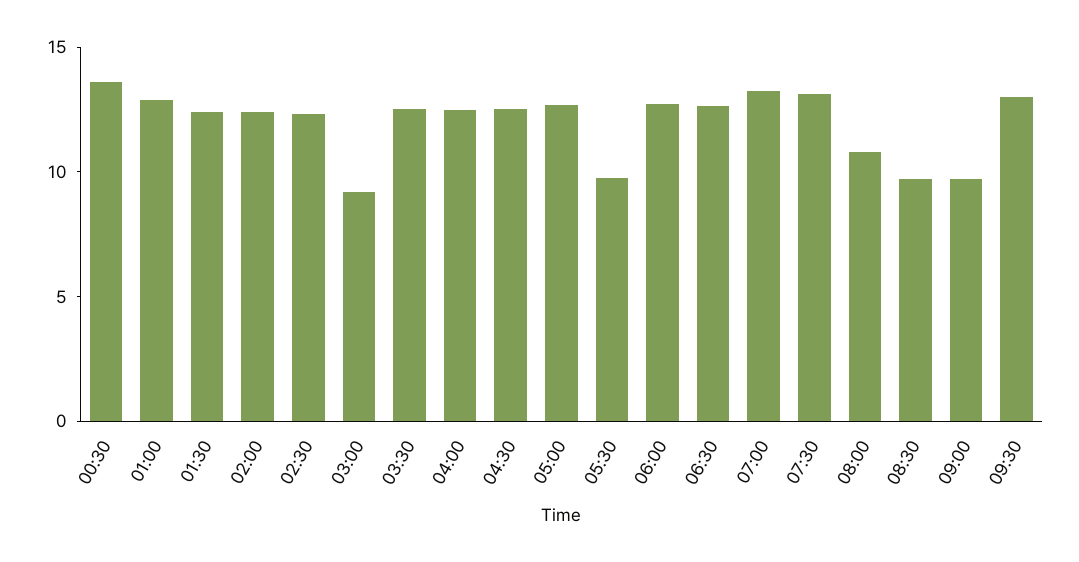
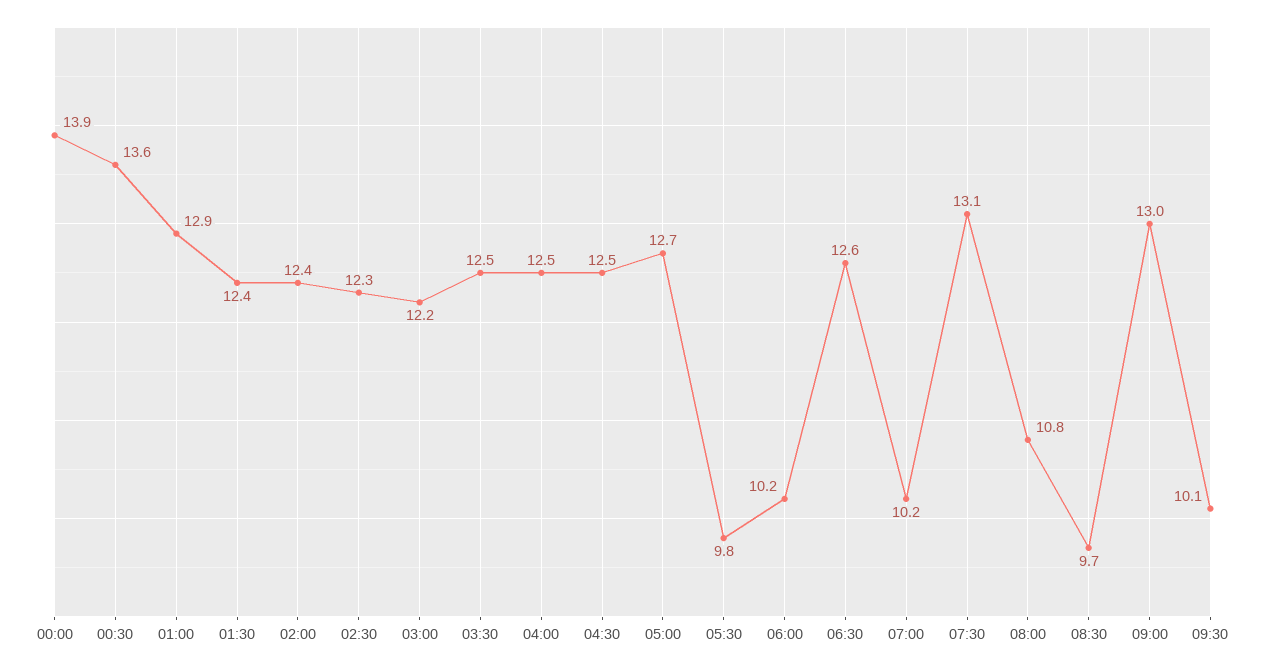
  {
    "00:30": 13.6,
    "01:00": 12.9,
    "01:30": 12.4,
    "02:00": 12.4,
    "02:30": 12.3,
-   "03:00": 9,
+   "03:00": 12.2,
    "03:30": 12.5,
    "04:00": 12.5,
    "04:30": 12.5,
    "05:00": 12.7,
    "05:30": 9.8,
-   "06:00": 13,
+   "06:00": 10.2,
    "06:30": 12.6,
-   "07:00": 13,
+   "07:00": 10.2,
    "07:30": 13.1,
    "08:00": 10.8,
    "08:30": 9.7,
-   "09:00": 10,
+   "09:00": 13,
-   "09:30": 13
+   "09:30": 10.1,
+   "00:00": 13.9
  }

